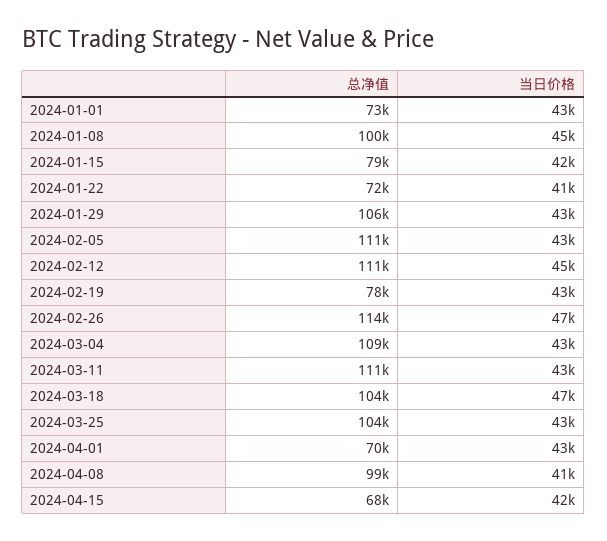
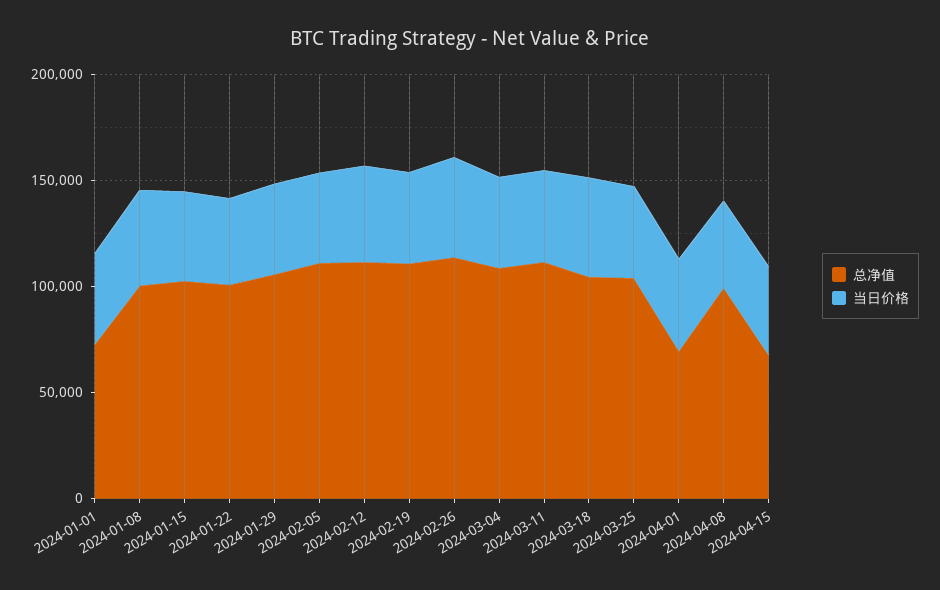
  {
    "总净值": {
      "2024-01-01": 73000,
      "2024-01-08": 100000,
-     "2024-01-15": 79000,
+     "2024-01-15": 100000,
-     "2024-01-22": 72000,
+     "2024-01-22": 100000,
      "2024-01-29": 106000,
      "2024-02-05": 111000,
      "2024-02-12": 111000,
-     "2024-02-19": 78000,
+     "2024-02-19": 110000,
      "2024-02-26": 114000,
      "2024-03-04": 109000,
      "2024-03-11": 111000,
      "2024-03-18": 104000,
      "2024-03-25": 104000,
      "2024-04-01": 70000,
      "2024-04-08": 99000,
      "2024-04-15": 68000
    },
    "当日价格": {
      "2024-01-01": 43000,
      "2024-01-08": 45000,
      "2024-01-15": 42000,
      "2024-01-22": 41000,
      "2024-01-29": 43000,
      "2024-02-05": 43000,
      "2024-02-12": 45000,
      "2024-02-19": 43000,
      "2024-02-26": 47000,
      "2024-03-04": 43000,
      "2024-03-11": 43000,
      "2024-03-18": 47000,
      "2024-03-25": 43000,
      "2024-04-01": 43000,
      "2024-04-08": 41000,
      "2024-04-15": 42000
    }
  }

